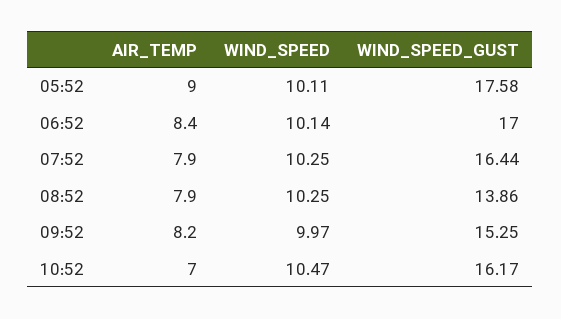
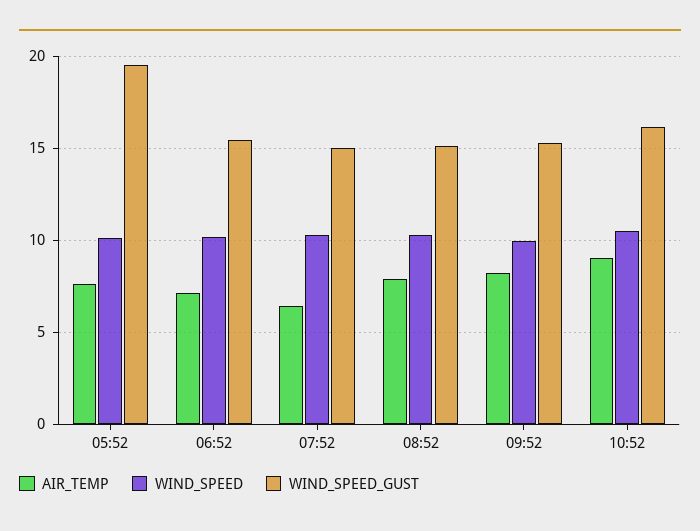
  {
    "AIR_TEMP": {
-     "05:52": 9,
+     "05:52": 7.5,
-     "06:52": 8.4,
+     "06:52": 7,
-     "07:52": 7.9,
+     "07:52": 6.5,
      "08:52": 7.9,
      "09:52": 8.2,
-     "10:52": 7
+     "10:52": 9
    },
    "WIND_SPEED": {
      "05:52": 10.11,
      "06:52": 10.14,
      "07:52": 10.25,
      "08:52": 10.25,
      "09:52": 9.97,
      "10:52": 10.47
    },
    "WIND_SPEED_GUST": {
-     "05:52": 17.58,
+     "05:52": 19.5,
-     "06:52": 17,
+     "06:52": 15.5,
-     "07:52": 16.44,
+     "07:52": 15,
-     "08:52": 13.86,
+     "08:52": 15,
      "09:52": 15.25,
      "10:52": 16.17
    }
  }

